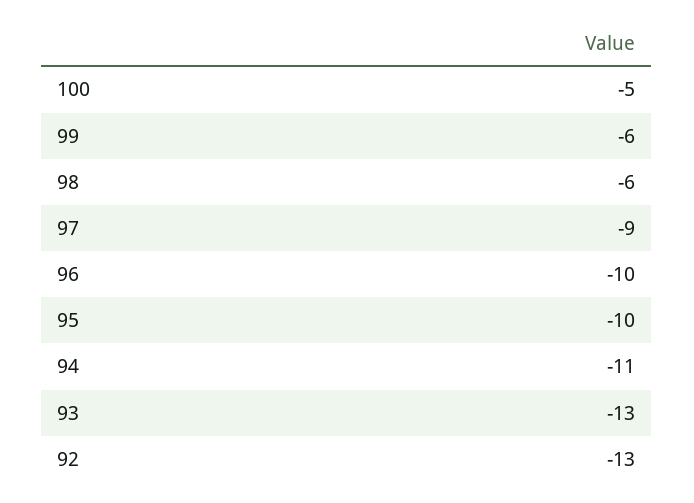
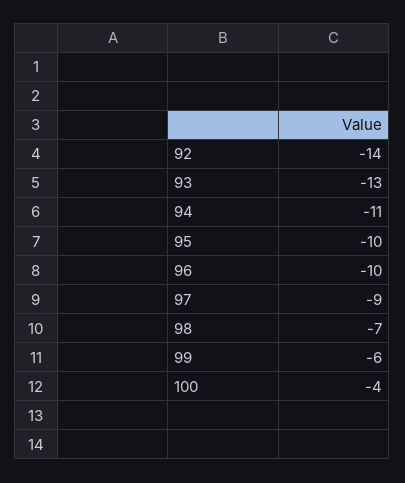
  {
-   "100": -5,
+   "100": -4,
    "99": -6,
-   "98": -6,
+   "98": -7,
    "97": -9,
    "96": -10,
    "95": -10,
    "94": -11,
    "93": -13,
-   "92": -13
+   "92": -14
  }

